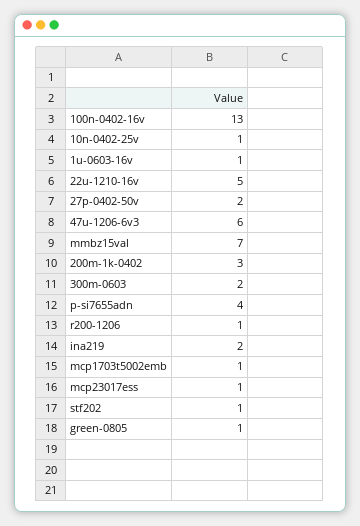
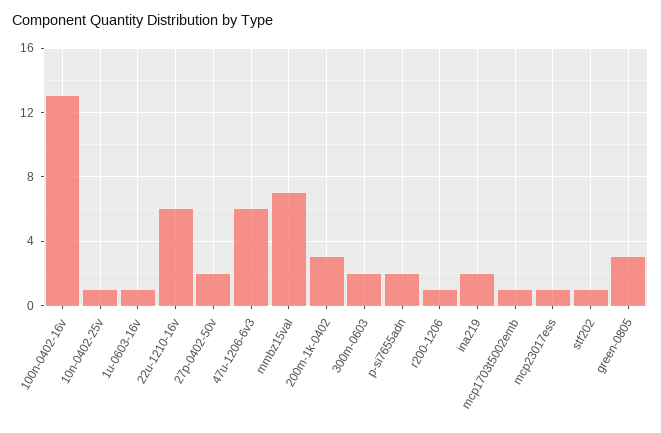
  {
    "100n-0402-16v": 13,
    "10n-0402-25v": 1,
    "1u-0603-16v": 1,
-   "22u-1210-16v": 5,
+   "22u-1210-16v": 6,
    "27p-0402-50v": 2,
    "47u-1206-6v3": 6,
    "mmbz15val": 7,
    "200m-1k-0402": 3,
    "300m-0603": 2,
-   "p-si7655adn": 4,
+   "p-si7655adn": 2,
    "r200-1206": 1,
    "ina219": 2,
    "mcp1703t5002emb": 1,
    "mcp23017ess": 1,
    "stf202": 1,
-   "green-0805": 1
+   "green-0805": 3
  }

